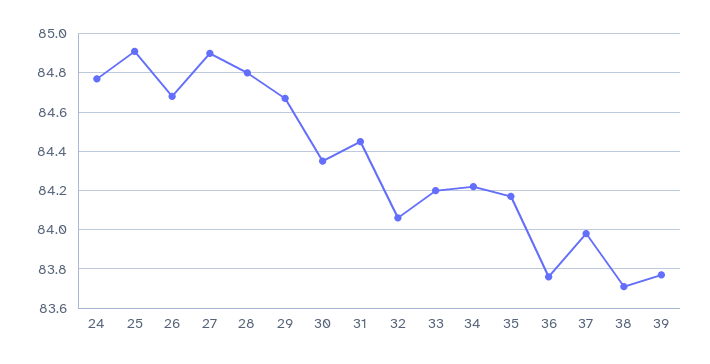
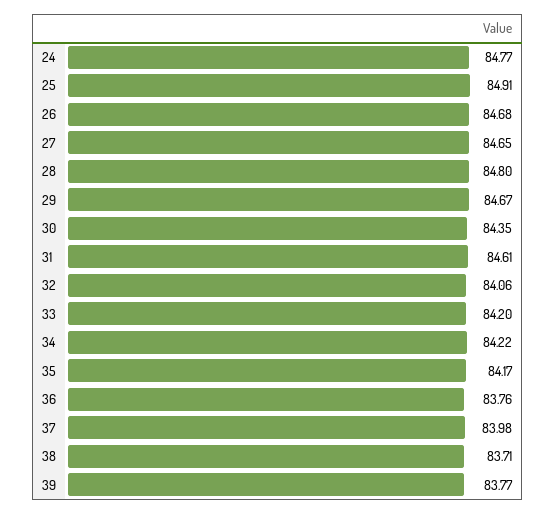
  {
    "24": 84.77,
    "25": 84.91,
    "26": 84.68,
-   "27": 84.9,
+   "27": 84.65,
    "28": 84.8,
    "29": 84.67,
    "30": 84.35,
-   "31": 84.45,
+   "31": 84.61,
    "32": 84.06,
    "33": 84.2,
    "34": 84.22,
    "35": 84.17,
    "36": 83.76,
    "37": 83.98,
    "38": 83.71,
    "39": 83.77
  }

